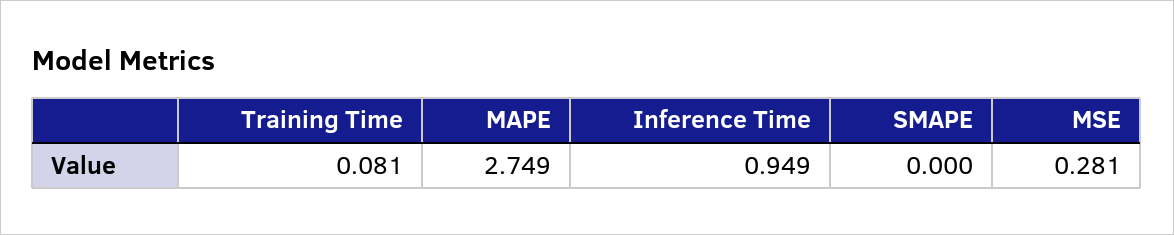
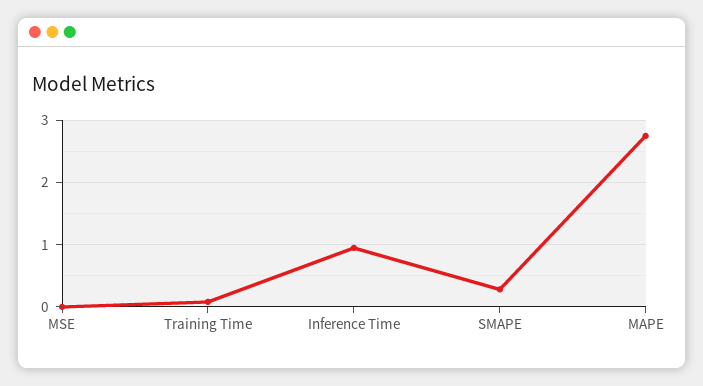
  {
    "Training Time": 0.081,
    "MAPE": 2.749,
    "Inference Time": 0.949,
-   "SMAPE": 0,
+   "SMAPE": 0.3,
-   "MSE": 0.281
+   "MSE": 0
  }

